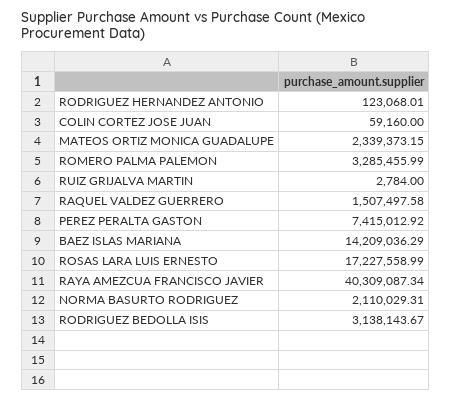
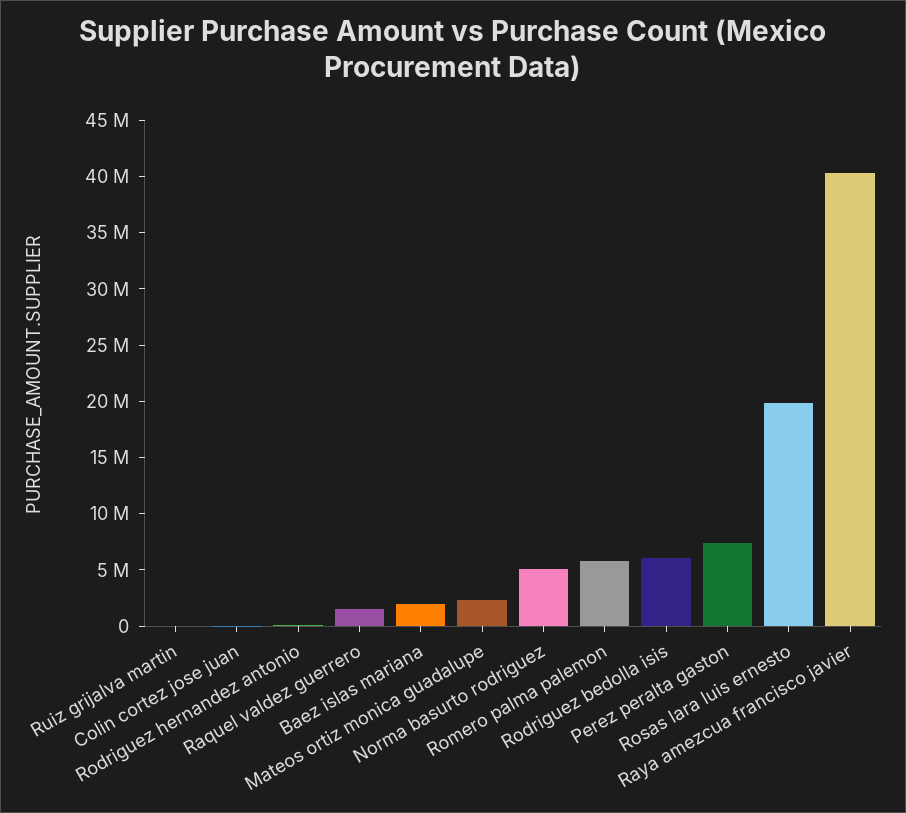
  {
    "RODRIGUEZ HERNANDEZ ANTONIO": 123068.01,
    "COLIN CORTEZ JOSE JUAN": 59160,
    "MATEOS ORTIZ MONICA GUADALUPE": 2339373.15,
-   "ROMERO PALMA PALEMON": 3285455.99,
+   "ROMERO PALMA PALEMON": 6000000,
    "RUIZ GRIJALVA MARTIN": 2784,
    "RAQUEL VALDEZ GUERRERO": 1507497.58,
    "PEREZ PERALTA GASTON": 7415012.92,
-   "BAEZ ISLAS MARIANA": 14209036.29,
+   "BAEZ ISLAS MARIANA": 2000000,
-   "ROSAS LARA LUIS ERNESTO": 17227558.99,
+   "ROSAS LARA LUIS ERNESTO": 20000000,
    "RAYA AMEZCUA FRANCISCO JAVIER": 40309087.34,
-   "NORMA BASURTO RODRIGUEZ": 2110029.31,
+   "NORMA BASURTO RODRIGUEZ": 5000000,
-   "RODRIGUEZ BEDOLLA ISIS": 3138143.67
+   "RODRIGUEZ BEDOLLA ISIS": 6000000
  }

